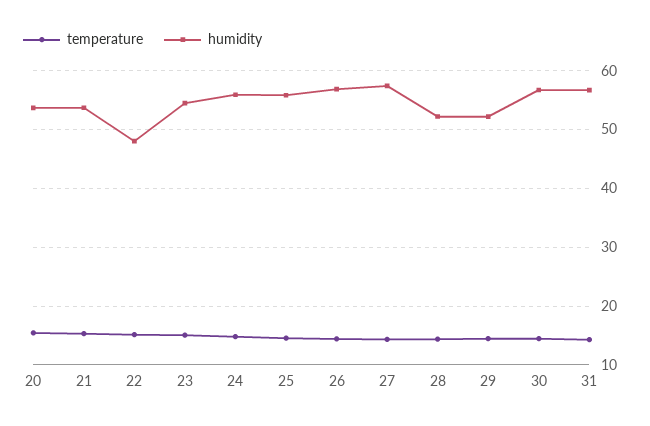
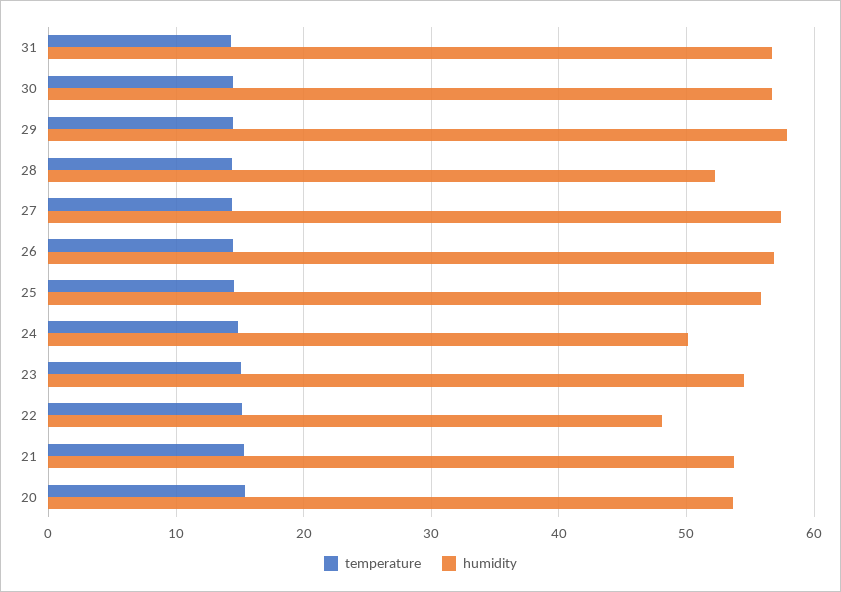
  {
    "temperature": {
      "20": 15,
      "21": 15,
      "22": 15,
      "23": 15,
      "24": 15,
      "25": 15,
      "26": 14,
      "27": 14,
      "28": 14,
      "29": 14,
      "30": 14,
      "31": 14
    },
    "humidity": {
      "20": 54,
      "21": 54,
      "22": 48,
      "23": 55,
-     "24": 56,
+     "24": 50,
      "25": 56,
      "26": 57,
      "27": 57,
      "28": 52,
-     "29": 52,
+     "29": 58,
      "30": 57,
      "31": 57
    }
  }

